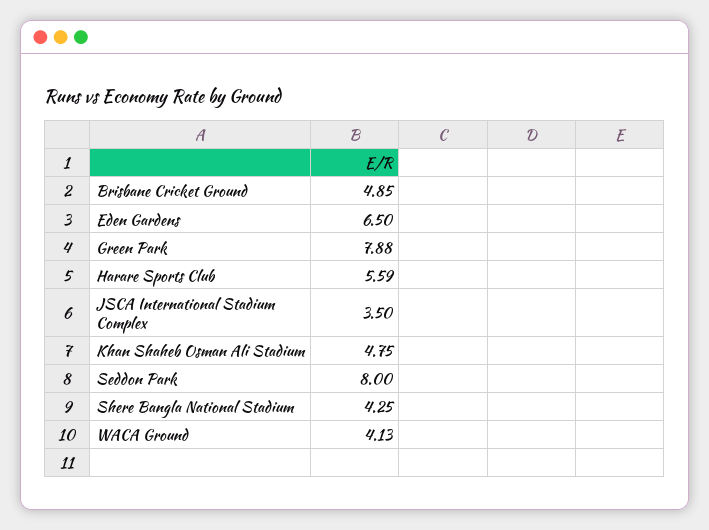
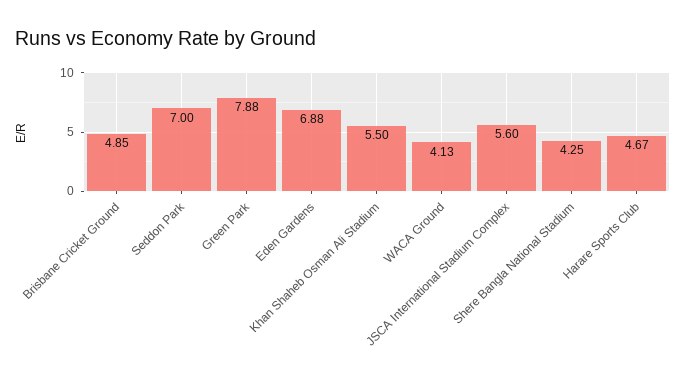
  {
    "Brisbane Cricket Ground": 4.85,
-   "Eden Gardens": 6.5,
+   "Eden Gardens": 6.88,
    "Green Park": 7.88,
-   "Harare Sports Club": 5.59,
+   "Harare Sports Club": 4.67,
-   "JSCA International Stadium Complex": 3.5,
+   "JSCA International Stadium Complex": 5.6,
-   "Khan Shaheb Osman Ali Stadium": 4.75,
+   "Khan Shaheb Osman Ali Stadium": 5.5,
-   "Seddon Park": 8,
+   "Seddon Park": 7,
    "Shere Bangla National Stadium": 4.25,
    "WACA Ground": 4.13
  }

